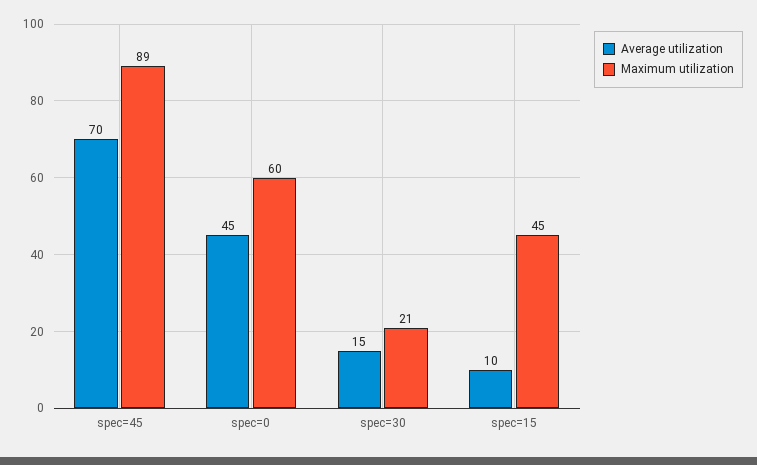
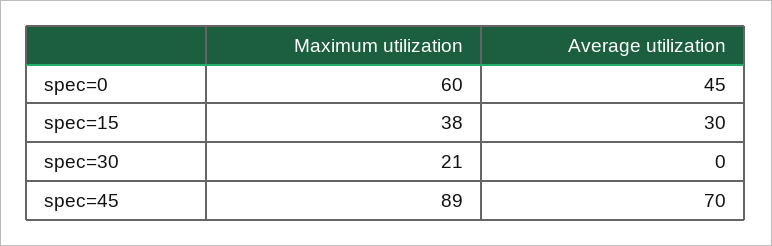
  {
    "Average utilization": {
      "spec=45": 70,
      "spec=0": 45,
-     "spec=30": 15,
+     "spec=30": 0,
-     "spec=15": 10
+     "spec=15": 30
    },
    "Maximum utilization": {
      "spec=45": 89,
      "spec=0": 60,
      "spec=30": 21,
-     "spec=15": 45
+     "spec=15": 38
    }
  }

